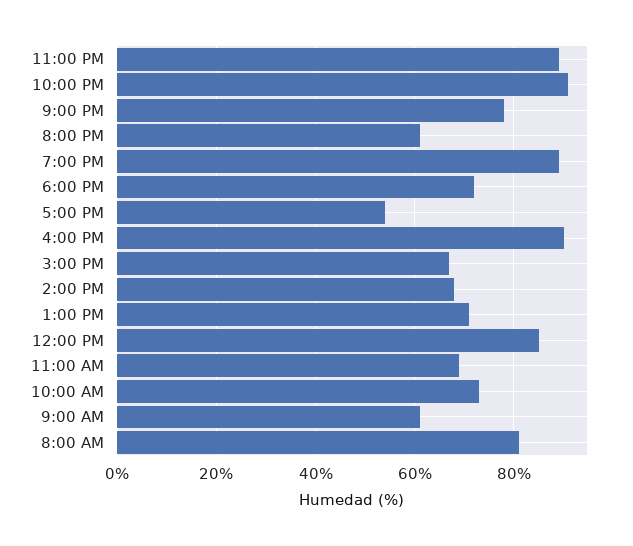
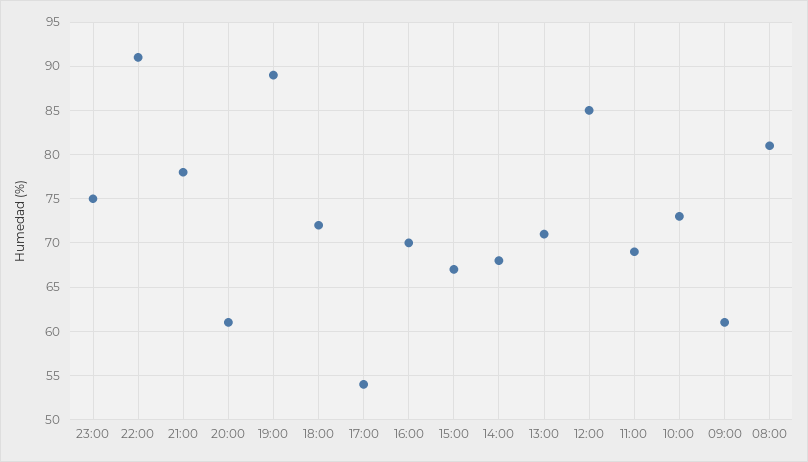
  {
-   "11:00 PM": 90,
+   "11:00 PM": 75,
    "10:00 PM": 91,
    "9:00 PM": 78,
    "8:00 PM": 61,
    "7:00 PM": 89,
    "6:00 PM": 72,
    "5:00 PM": 54,
-   "4:00 PM": 90,
+   "4:00 PM": 70,
    "3:00 PM": 67,
    "2:00 PM": 68,
    "1:00 PM": 71,
    "12:00 PM": 85,
    "11:00 AM": 69,
    "10:00 AM": 73,
    "9:00 AM": 61,
    "8:00 AM": 81
  }

